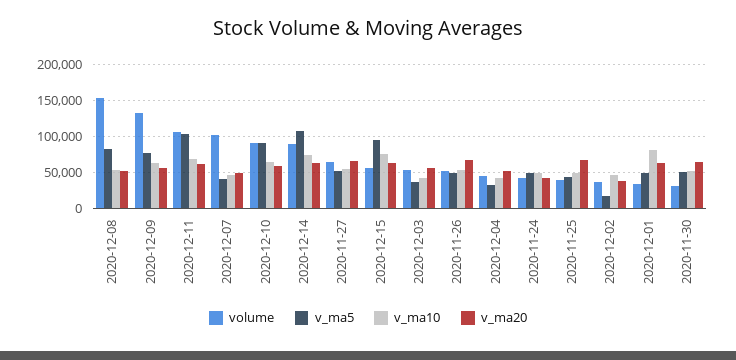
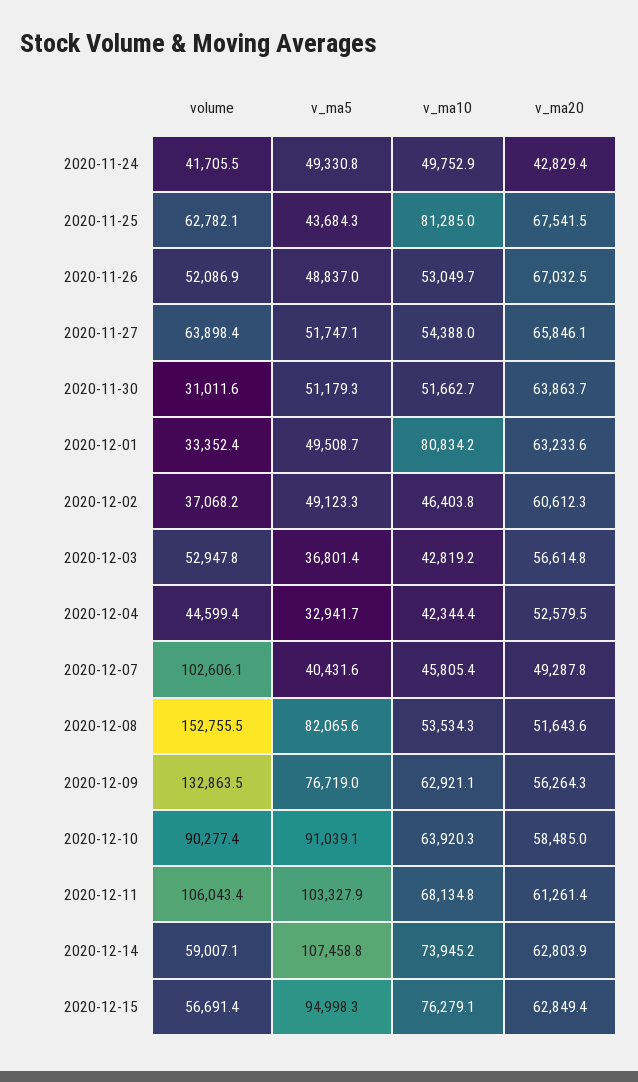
  {
    "volume": {
      "2020-12-08": 152755.5,
      "2020-12-09": 132863.5,
      "2020-12-11": 106043.4,
      "2020-12-07": 102606.1,
      "2020-12-10": 90277.4,
-     "2020-12-14": 90000,
+     "2020-12-14": 59007.1,
      "2020-11-27": 63898.4,
      "2020-12-15": 56691.4,
      "2020-12-03": 52947.8,
      "2020-11-26": 52086.9,
      "2020-12-04": 44599.4,
      "2020-11-24": 41705.5,
-     "2020-11-25": 40000,
+     "2020-11-25": 62782.1,
      "2020-12-02": 37068.2,
      "2020-12-01": 33352.4,
      "2020-11-30": 31011.6
    },
    "v_ma5": {
      "2020-12-08": 82065.6,
      "2020-12-09": 76719,
      "2020-12-11": 103327.9,
      "2020-12-07": 40431.6,
      "2020-12-10": 91039.1,
      "2020-12-14": 107458.8,
      "2020-11-27": 51747.1,
      "2020-12-15": 94998.3,
      "2020-12-03": 36801.4,
      "2020-11-26": 48837,
      "2020-12-04": 32941.7,
      "2020-11-24": 49330.8,
      "2020-11-25": 43684.3,
-     "2020-12-02": 20000,
+     "2020-12-02": 49123.3,
      "2020-12-01": 49508.7,
      "2020-11-30": 51179.3
    },
    "v_ma10": {
      "2020-12-08": 53534.3,
      "2020-12-09": 62921.1,
      "2020-12-11": 68134.8,
      "2020-12-07": 45805.4,
      "2020-12-10": 63920.3,
      "2020-12-14": 73945.2,
      "2020-11-27": 54388,
      "2020-12-15": 76279.1,
      "2020-12-03": 42819.2,
      "2020-11-26": 53049.7,
      "2020-12-04": 42344.4,
      "2020-11-24": 49752.9,
-     "2020-11-25": 50000,
+     "2020-11-25": 81285,
      "2020-12-02": 46403.8,
      "2020-12-01": 80834.2,
      "2020-11-30": 51662.7
    },
    "v_ma20": {
      "2020-12-08": 51643.6,
      "2020-12-09": 56264.3,
      "2020-12-11": 61261.4,
      "2020-12-07": 49287.8,
      "2020-12-10": 58485,
      "2020-12-14": 62803.9,
      "2020-11-27": 65846.1,
      "2020-12-15": 62849.4,
      "2020-12-03": 56614.8,
      "2020-11-26": 67032.5,
      "2020-12-04": 52579.5,
      "2020-11-24": 42829.4,
      "2020-11-25": 67541.5,
-     "2020-12-02": 40000,
+     "2020-12-02": 60612.3,
      "2020-12-01": 63233.6,
      "2020-11-30": 63863.7
    }
  }

